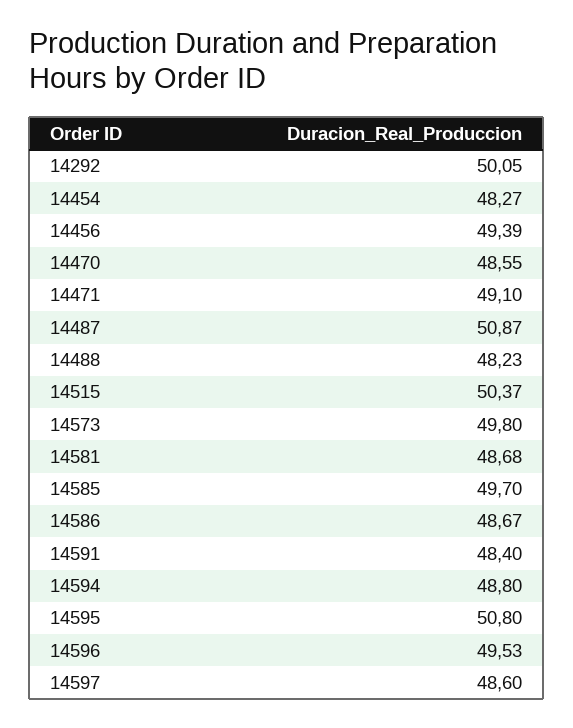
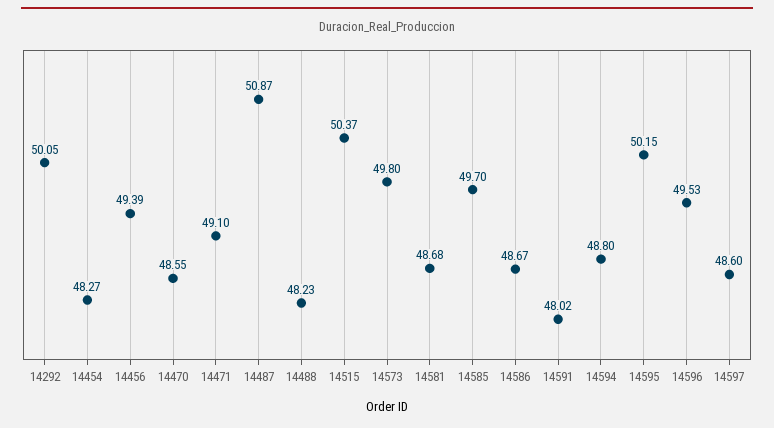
  {
    "14292": 50.05,
    "14454": 48.27,
    "14456": 49.39,
    "14470": 48.55,
    "14471": 49.1,
    "14487": 50.87,
    "14488": 48.23,
    "14515": 50.37,
    "14573": 49.8,
    "14581": 48.68,
    "14585": 49.7,
    "14586": 48.67,
-   "14591": 48.4,
+   "14591": 48.02,
    "14594": 48.8,
-   "14595": 50.8,
+   "14595": 50.15,
    "14596": 49.53,
    "14597": 48.6
  }

